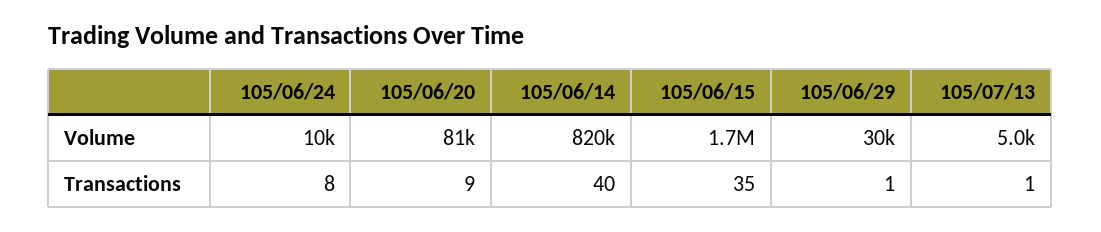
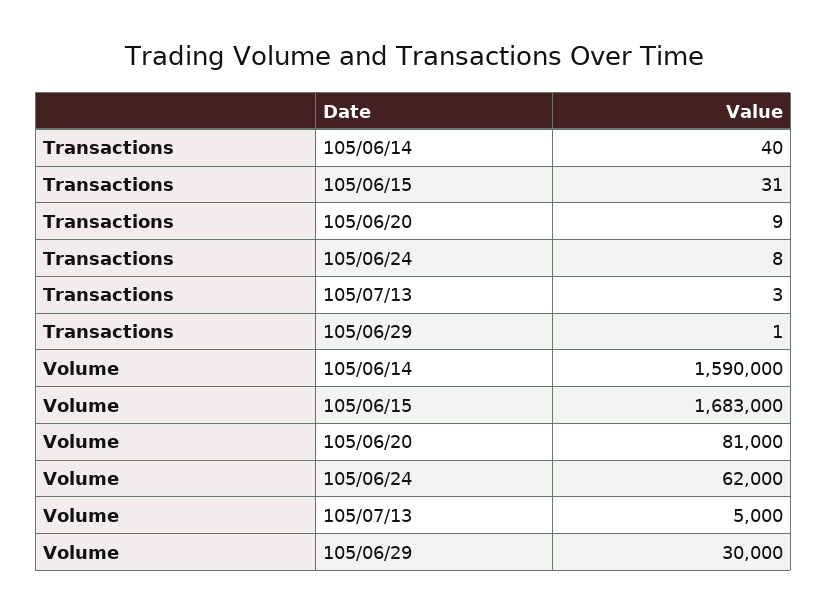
  {
    "105/06/24": {
-     "Volume": 10000,
+     "Volume": 62000,
      "Transactions": 8
    },
    "105/06/20": {
      "Volume": 81000,
      "Transactions": 9
    },
    "105/06/14": {
-     "Volume": 820000,
+     "Volume": 1590000,
      "Transactions": 40
    },
    "105/06/15": {
      "Volume": 1683000,
-     "Transactions": 35
+     "Transactions": 31
    },
    "105/06/29": {
      "Volume": 30000,
      "Transactions": 1
    },
    "105/07/13": {
      "Volume": 5000,
-     "Transactions": 1
+     "Transactions": 3
    }
  }

